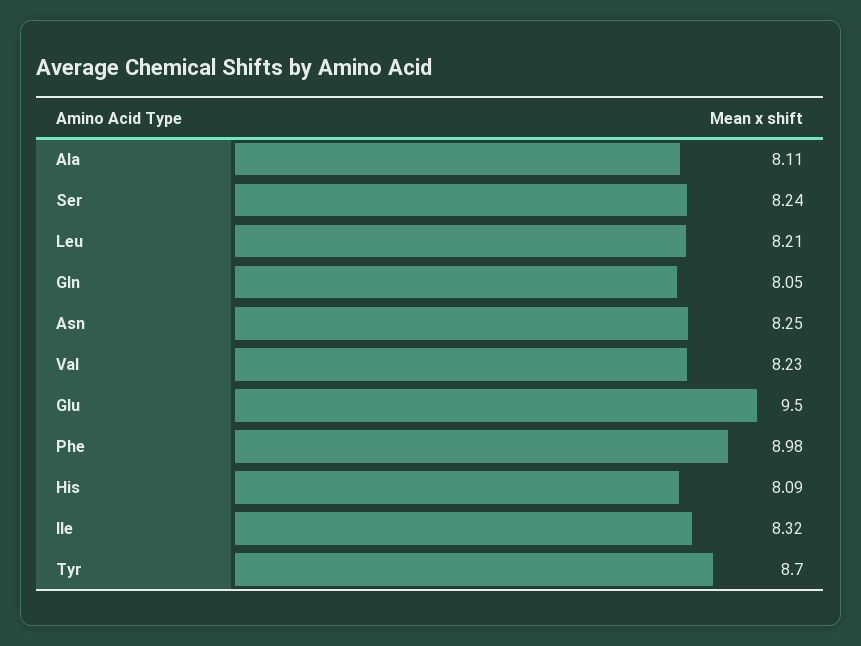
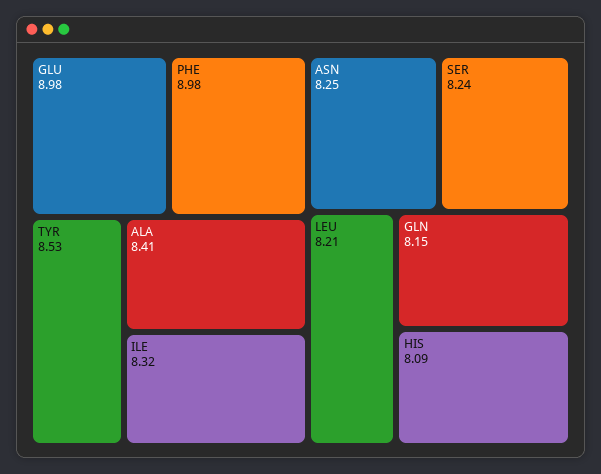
  {
-   "Ala": 8.11,
+   "Ala": 8.41,
    "Ser": 8.24,
    "Leu": 8.21,
-   "Gln": 8.05,
+   "Gln": 8.15,
    "Asn": 8.25,
-   "Val": 8.23,
-   "Glu": 9.5,
+   "Glu": 8.98,
    "Phe": 8.98,
    "His": 8.09,
    "Ile": 8.32,
-   "Tyr": 8.7
+   "Tyr": 8.53
  }

